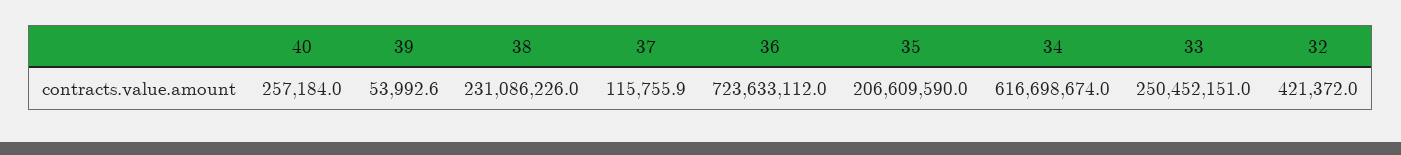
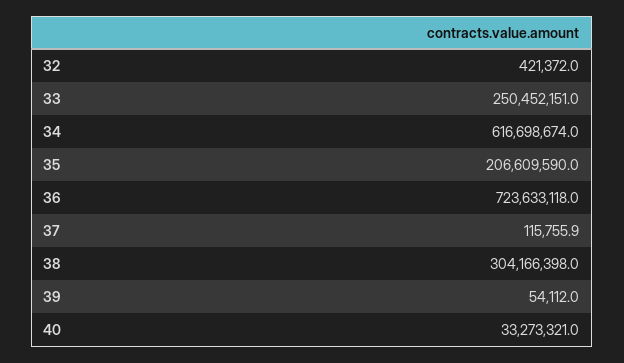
  {
-   "40": 257184,
+   "40": 33273321,
-   "39": 53992.6,
+   "39": 54112,
-   "38": 231086226,
+   "38": 304166398,
    "37": 115755.9,
-   "36": 723633112,
+   "36": 723633118,
    "35": 206609590,
    "34": 616698674,
    "33": 250452151,
    "32": 421372
  }

